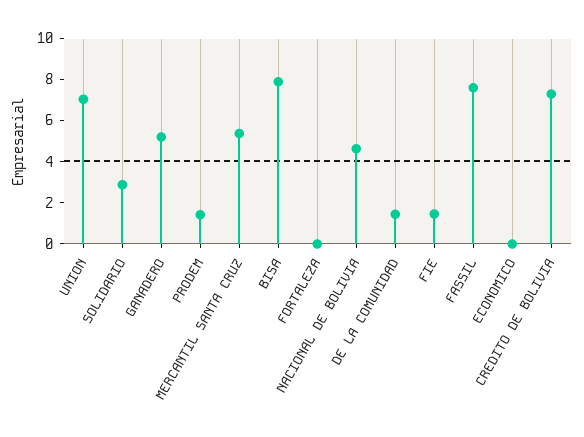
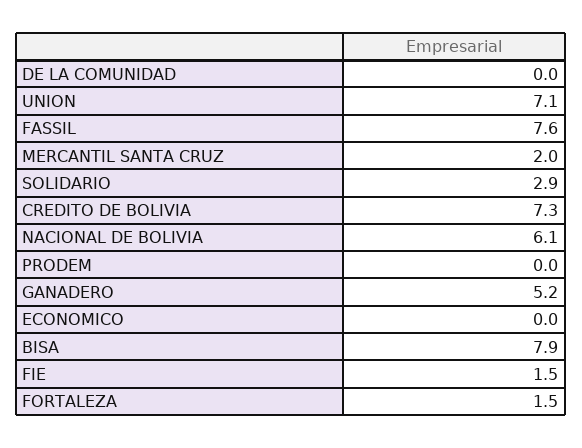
  {
    "UNION": 7.1,
    "SOLIDARIO": 2.9,
    "GANADERO": 5.2,
-   "PRODEM": 1.5,
+   "PRODEM": 0,
-   "MERCANTIL SANTA CRUZ": 5.5,
+   "MERCANTIL SANTA CRUZ": 2,
    "BISA": 7.9,
-   "FORTALEZA": 0,
+   "FORTALEZA": 1.5,
-   "NACIONAL DE BOLIVIA": 4.5,
+   "NACIONAL DE BOLIVIA": 6.1,
-   "DE LA COMUNIDAD": 1.5,
+   "DE LA COMUNIDAD": 0,
    "FIE": 1.5,
    "FASSIL": 7.6,
    "ECONOMICO": 0,
    "CREDITO DE BOLIVIA": 7.3
  }

